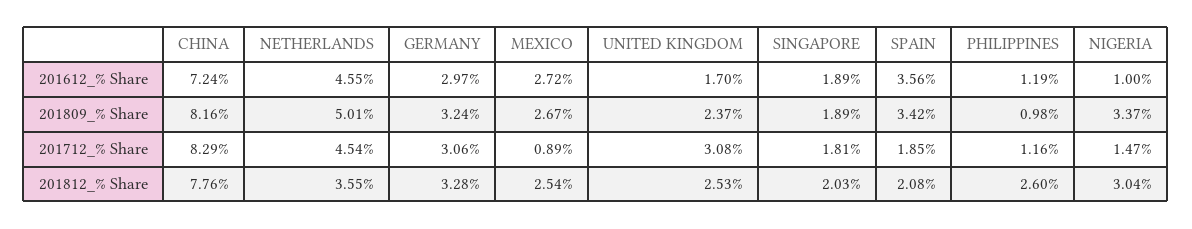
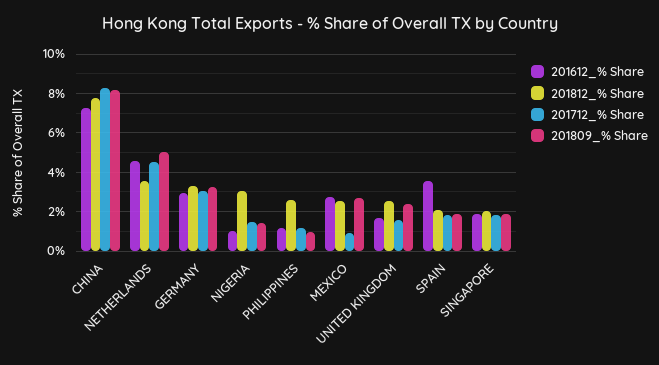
  {
    "201612_% Share": {
      "CHINA": 7.24,
      "NETHERLANDS": 4.55,
      "GERMANY": 2.97,
      "MEXICO": 2.72,
      "UNITED KINGDOM": 1.7,
      "SINGAPORE": 1.89,
      "SPAIN": 3.56,
      "PHILIPPINES": 1.19,
      "NIGERIA": 1
    },
    "201809_% Share": {
      "CHINA": 8.16,
      "NETHERLANDS": 5.01,
      "GERMANY": 3.24,
      "MEXICO": 2.67,
      "UNITED KINGDOM": 2.37,
      "SINGAPORE": 1.89,
-     "SPAIN": 3.42,
+     "SPAIN": 2,
      "PHILIPPINES": 0.98,
-     "NIGERIA": 3.37
+     "NIGERIA": 1.5
    },
    "201712_% Share": {
      "CHINA": 8.29,
      "NETHERLANDS": 4.54,
      "GERMANY": 3.06,
      "MEXICO": 0.89,
-     "UNITED KINGDOM": 3.08,
+     "UNITED KINGDOM": 1.5,
      "SINGAPORE": 1.81,
      "SPAIN": 1.85,
      "PHILIPPINES": 1.16,
      "NIGERIA": 1.47
    },
    "201812_% Share": {
      "CHINA": 7.76,
      "NETHERLANDS": 3.55,
      "GERMANY": 3.28,
      "MEXICO": 2.54,
      "UNITED KINGDOM": 2.53,
      "SINGAPORE": 2.03,
      "SPAIN": 2.08,
      "PHILIPPINES": 2.6,
      "NIGERIA": 3.04
    }
  }

